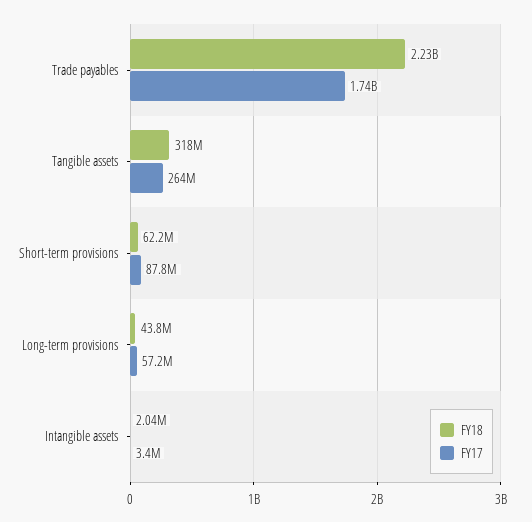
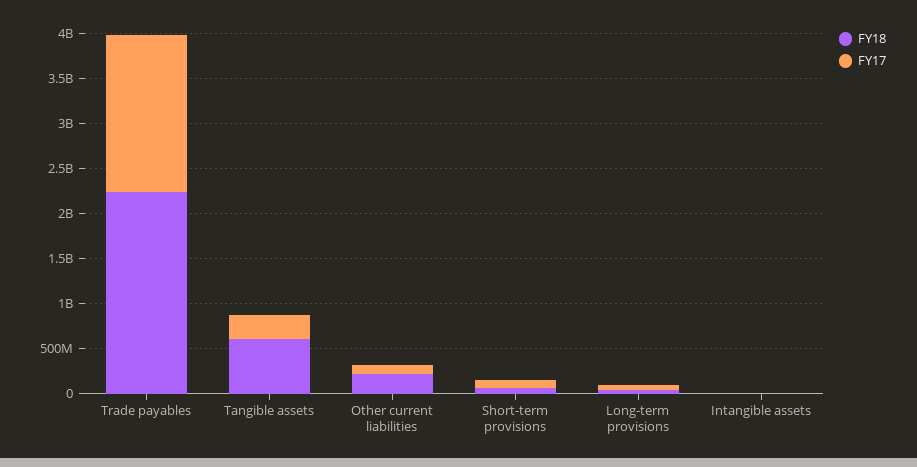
  {
    "FY18": {
      "Trade payables": 2230000000,
-     "Tangible assets": 318000000,
+     "Tangible assets": 600000000,
      "Short-term provisions": 62200000,
      "Long-term provisions": 43800000,
-     "Intangible assets": 2040000
+     "Intangible assets": 2040000,
+     "Other current liabilities": 200000000
    },
    "FY17": {
      "Trade payables": 1740000000,
      "Tangible assets": 264000000,
      "Short-term provisions": 87800000,
      "Long-term provisions": 57200000,
-     "Intangible assets": 3400000
+     "Intangible assets": 3400000,
+     "Other current liabilities": 100000000
    }
  }

